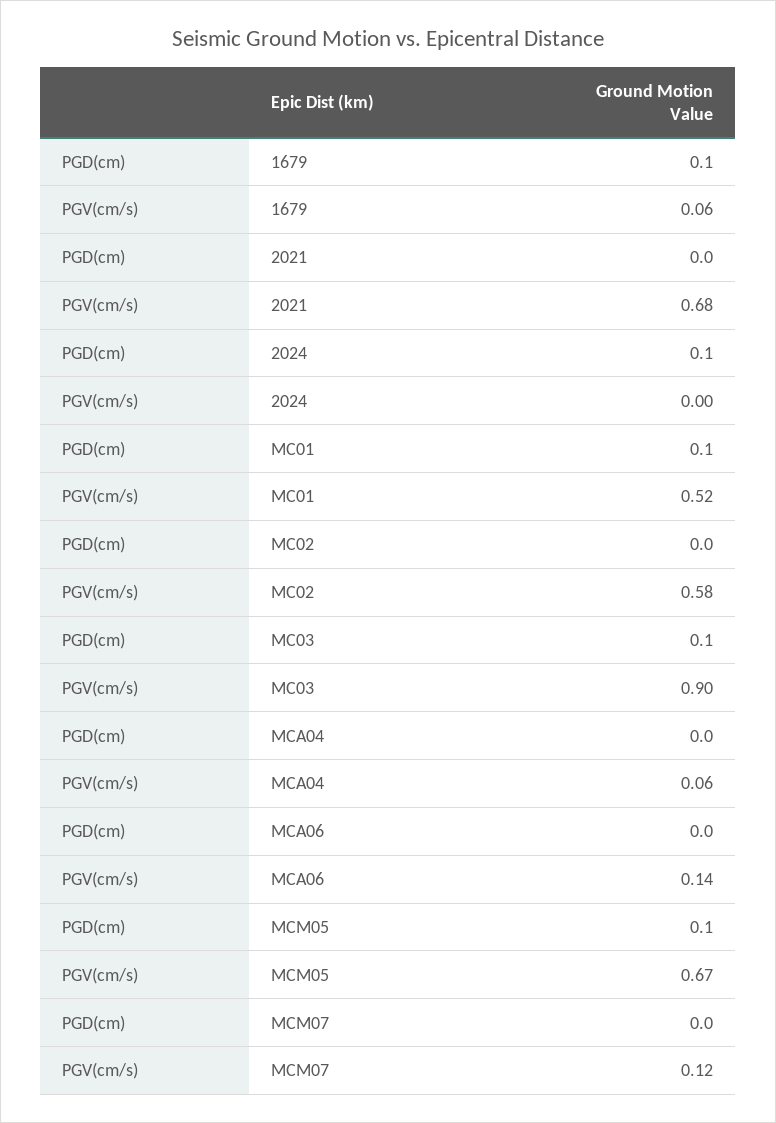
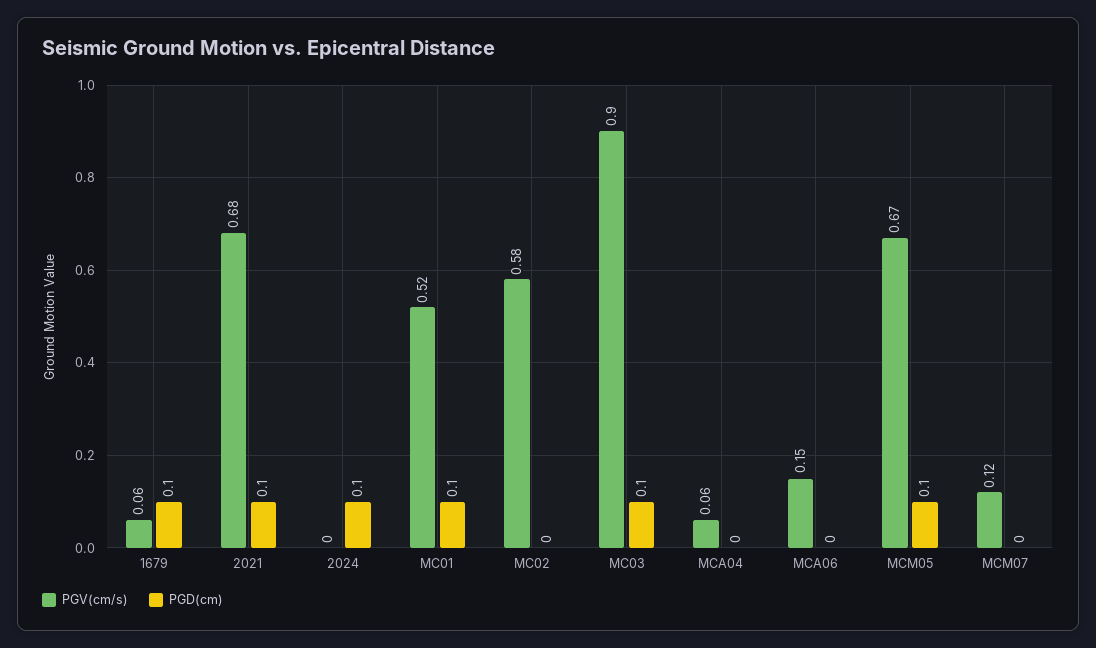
  {
    "PGD(cm)": {
      "1679": 0.1,
-     "2021": 0,
+     "2021": 0.1,
      "2024": 0.1,
      "MC01": 0.1,
      "MC02": 0,
      "MC03": 0.1,
      "MCA04": 0,
      "MCA06": 0,
      "MCM05": 0.1,
      "MCM07": 0
    },
    "PGV(cm/s)": {
      "1679": 0.06,
      "2021": 0.68,
      "2024": 0,
      "MC01": 0.52,
      "MC02": 0.58,
      "MC03": 0.9,
      "MCA04": 0.06,
-     "MCA06": 0.14,
+     "MCA06": 0.15,
      "MCM05": 0.67,
      "MCM07": 0.12
    }
  }

